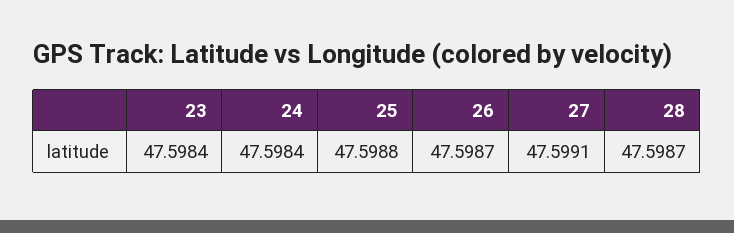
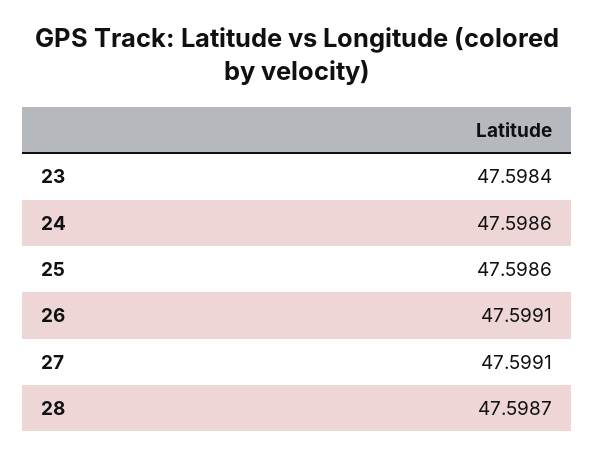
  {
    "23": 47.5984,
-   "24": 47.5984,
+   "24": 47.5986,
-   "25": 47.5988,
+   "25": 47.5986,
-   "26": 47.5987,
+   "26": 47.5991,
    "27": 47.5991,
    "28": 47.5987
  }

